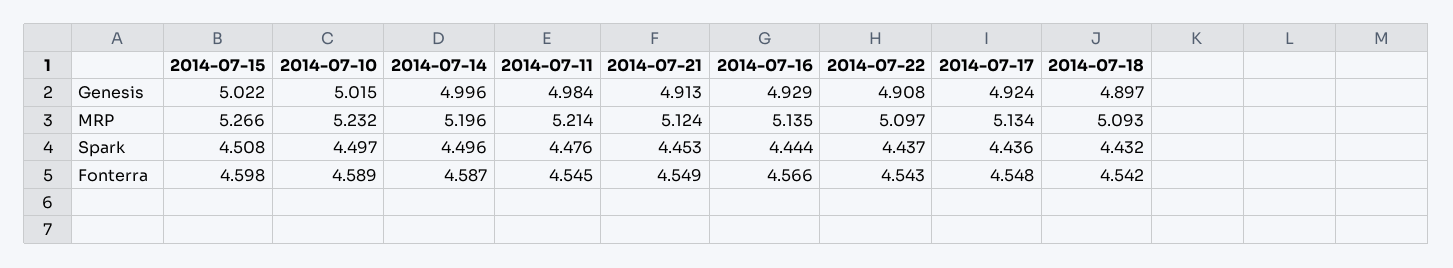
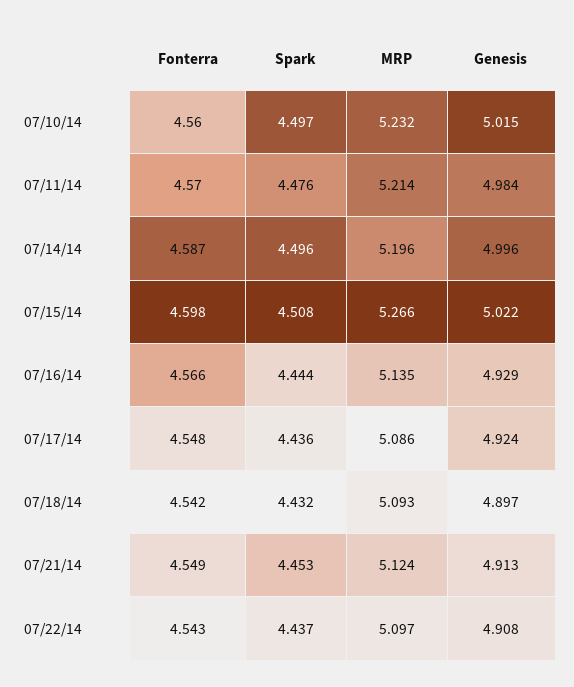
  {
    "2014-07-15": {
      "Genesis": 5.022,
      "MRP": 5.266,
      "Spark": 4.508,
      "Fonterra": 4.598
    },
    "2014-07-10": {
      "Genesis": 5.015,
      "MRP": 5.232,
      "Spark": 4.497,
-     "Fonterra": 4.589
+     "Fonterra": 4.56
    },
    "2014-07-14": {
      "Genesis": 4.996,
      "MRP": 5.196,
      "Spark": 4.496,
      "Fonterra": 4.587
    },
    "2014-07-11": {
      "Genesis": 4.984,
      "MRP": 5.214,
      "Spark": 4.476,
-     "Fonterra": 4.545
+     "Fonterra": 4.57
    },
    "2014-07-21": {
      "Genesis": 4.913,
      "MRP": 5.124,
      "Spark": 4.453,
      "Fonterra": 4.549
    },
    "2014-07-16": {
      "Genesis": 4.929,
      "MRP": 5.135,
      "Spark": 4.444,
      "Fonterra": 4.566
    },
    "2014-07-22": {
      "Genesis": 4.908,
      "MRP": 5.097,
      "Spark": 4.437,
      "Fonterra": 4.543
    },
    "2014-07-17": {
      "Genesis": 4.924,
-     "MRP": 5.134,
+     "MRP": 5.086,
      "Spark": 4.436,
      "Fonterra": 4.548
    },
    "2014-07-18": {
      "Genesis": 4.897,
      "MRP": 5.093,
      "Spark": 4.432,
      "Fonterra": 4.542
    }
  }

